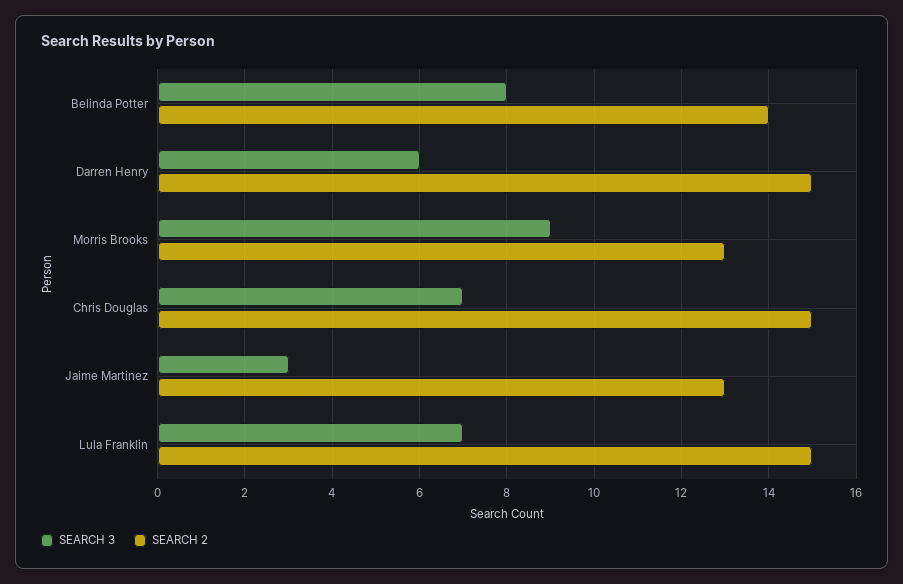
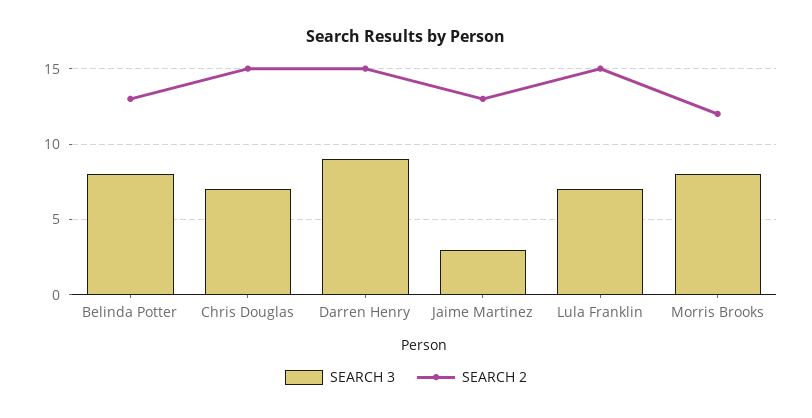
  {
    "SEARCH 3": {
      "Belinda Potter": 8,
-     "Darren Henry": 6,
+     "Darren Henry": 9,
-     "Morris Brooks": 9,
+     "Morris Brooks": 8,
      "Chris Douglas": 7,
      "Jaime Martinez": 3,
      "Lula Franklin": 7
    },
    "SEARCH 2": {
-     "Belinda Potter": 14,
+     "Belinda Potter": 13,
      "Darren Henry": 15,
-     "Morris Brooks": 13,
+     "Morris Brooks": 12,
      "Chris Douglas": 15,
      "Jaime Martinez": 13,
      "Lula Franklin": 15
    }
  }

